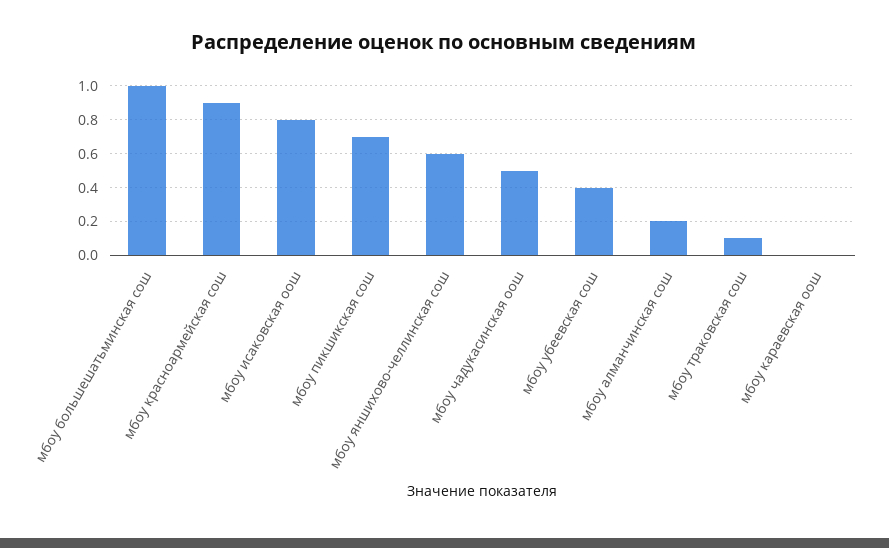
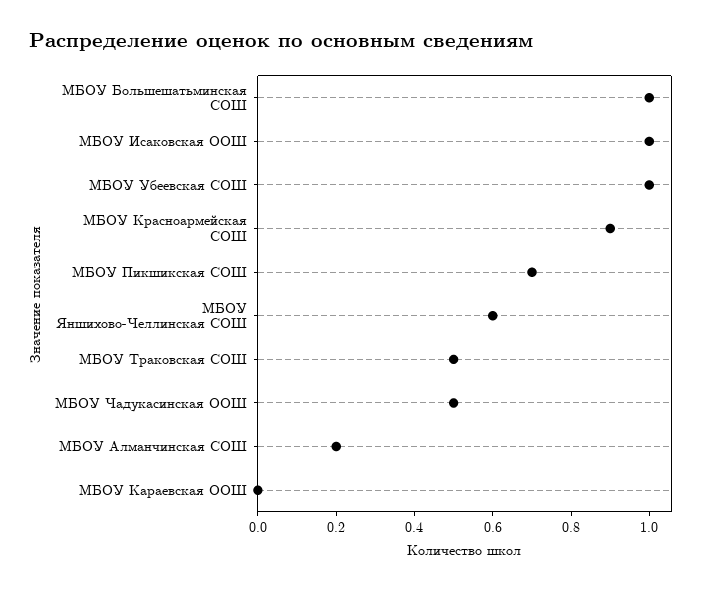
  {
    "мбоу большешатьминская сош": 1,
    "мбоу красноармейская сош": 0.9,
-   "мбоу исаковская оош": 0.8,
+   "мбоу исаковская оош": 1,
    "мбоу пикшикская сош": 0.7,
    "мбоу яншихово-челлинская сош": 0.6,
    "мбоу чадукасинская оош": 0.5,
-   "мбоу убеевская сош": 0.4,
+   "мбоу убеевская сош": 1,
    "мбоу алманчинская сош": 0.2,
-   "мбоу траковская сош": 0.1,
+   "мбоу траковская сош": 0.5,
    "мбоу караевская оош": 0
  }

